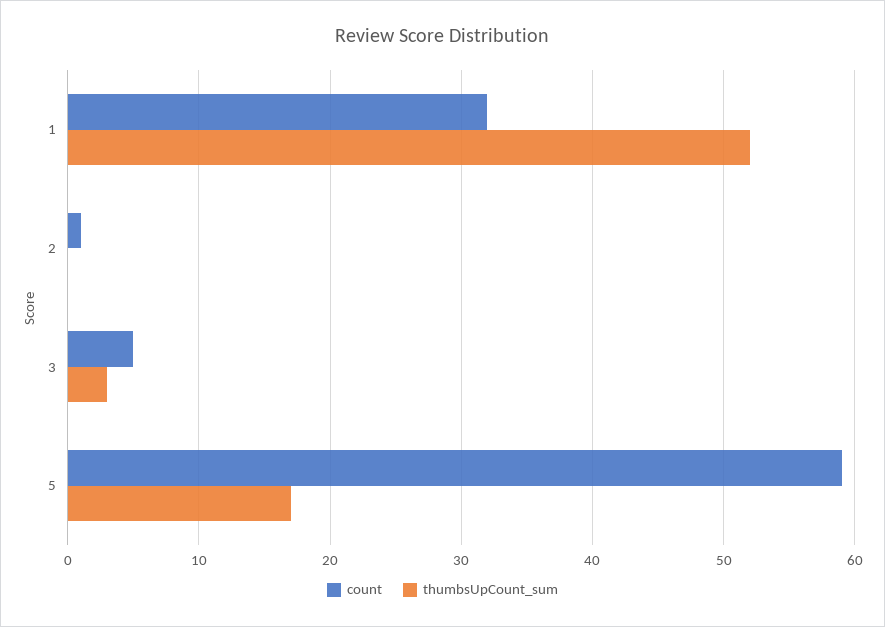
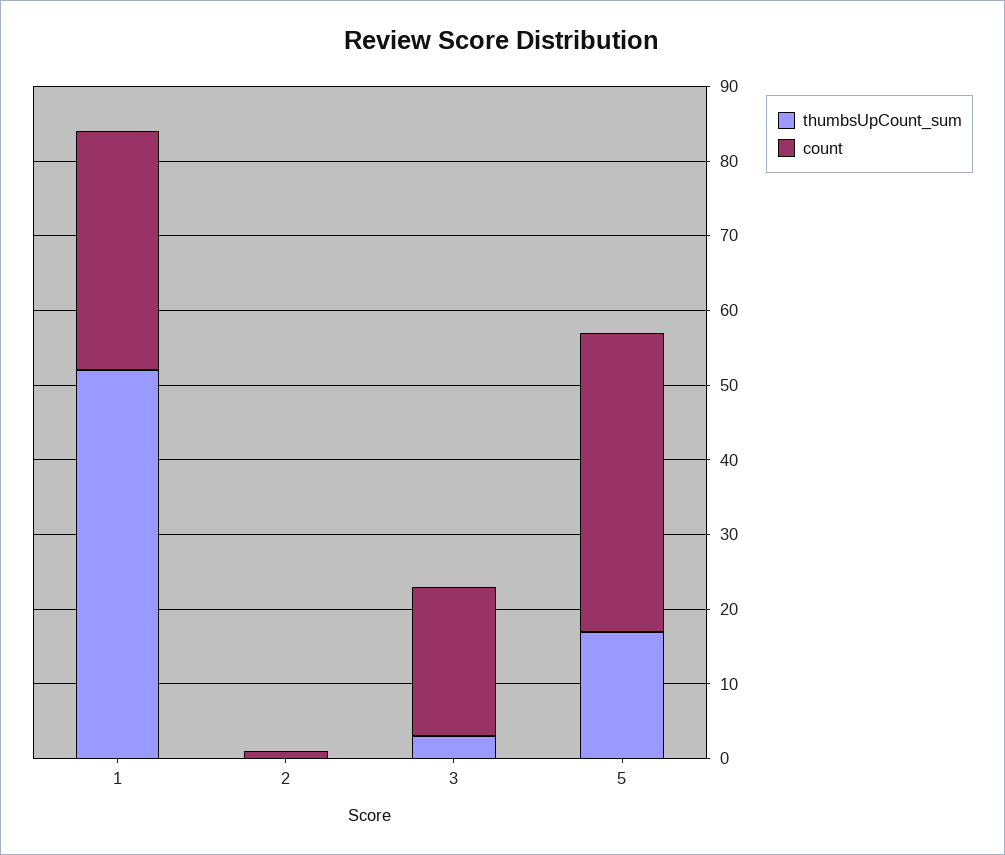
  {
    "count": {
      "1": 32,
      "2": 1,
-     "3": 5,
+     "3": 20,
-     "5": 59
+     "5": 40
    },
    "thumbsUpCount_sum": {
      "1": 52,
      "2": 0,
      "3": 3,
      "5": 17
    }
  }

